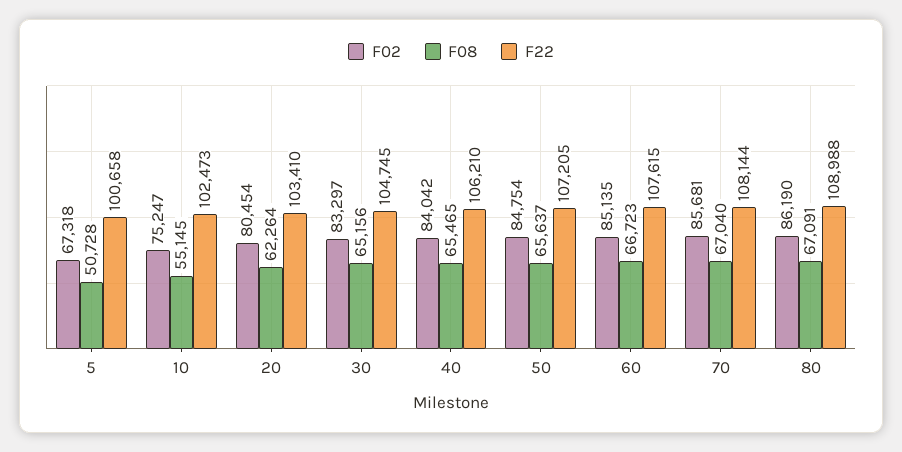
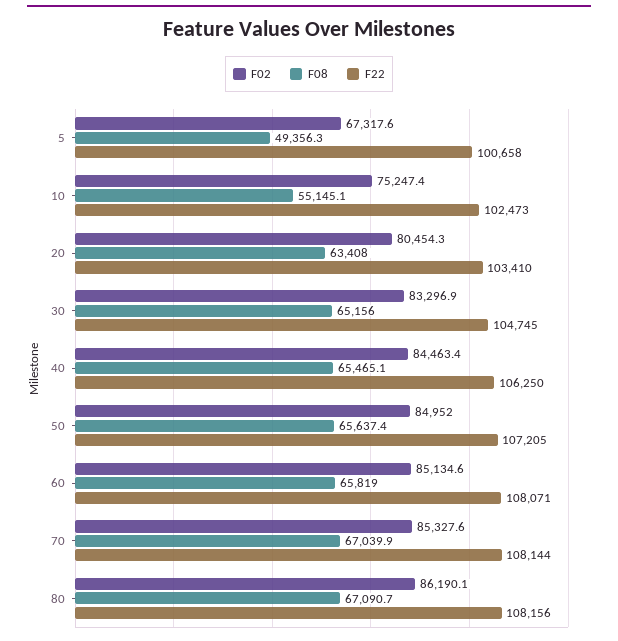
  {
    "F02": {
      "5": 67317.6,
      "10": 75247.4,
      "20": 80454.3,
      "30": 83296.9,
-     "40": 84042,
+     "40": 84463.4,
-     "50": 84754,
+     "50": 84952,
      "60": 85134.6,
-     "70": 85681,
+     "70": 85327.6,
      "80": 86190.1
    },
    "F08": {
-     "5": 50728,
+     "5": 49356.3,
      "10": 55145.1,
-     "20": 62264,
+     "20": 63408,
      "30": 65156,
      "40": 65465.1,
      "50": 65637.4,
-     "60": 66723,
+     "60": 65819,
      "70": 67039.9,
      "80": 67090.7
    },
    "F22": {
      "5": 100658,
      "10": 102473,
      "20": 103410,
      "30": 104745,
-     "40": 106210,
+     "40": 106250,
      "50": 107205,
-     "60": 107615,
+     "60": 108071,
      "70": 108144,
-     "80": 108988
+     "80": 108156
    }
  }

